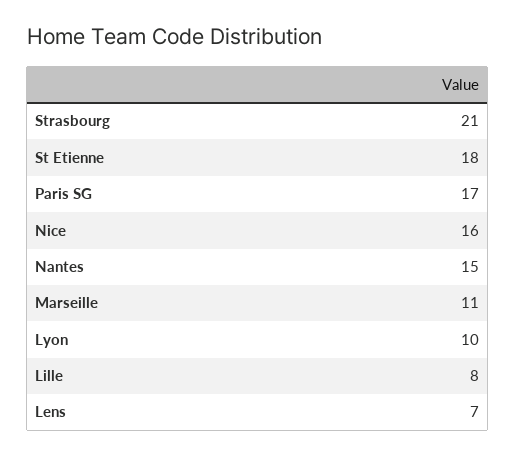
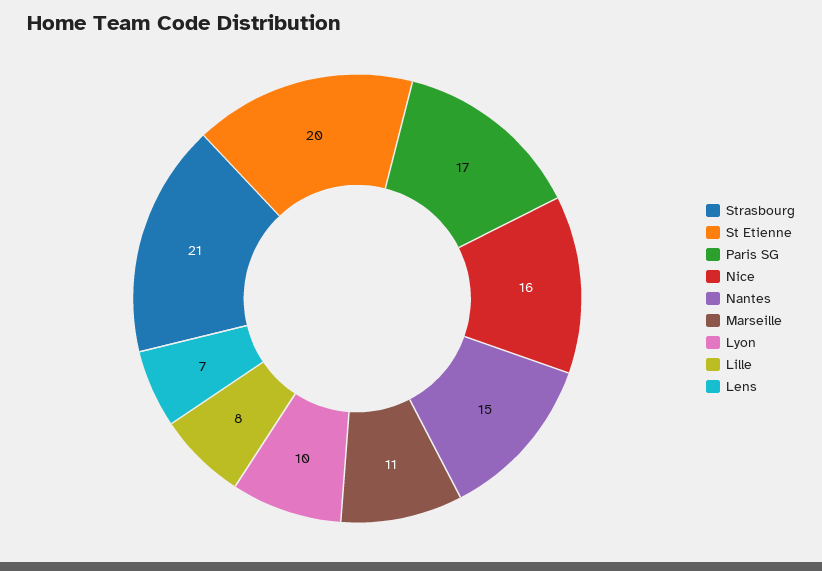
  {
    "Strasbourg": 21,
-   "St Etienne": 18,
+   "St Etienne": 20,
    "Paris SG": 17,
    "Nice": 16,
    "Nantes": 15,
    "Marseille": 11,
    "Lyon": 10,
    "Lille": 8,
    "Lens": 7
  }

